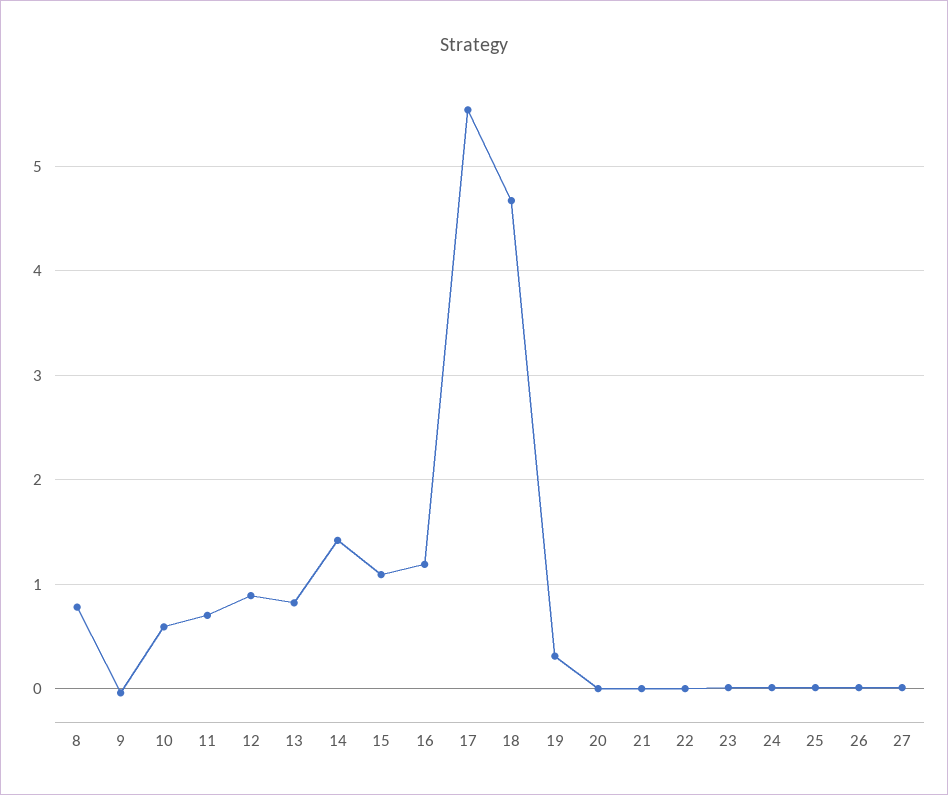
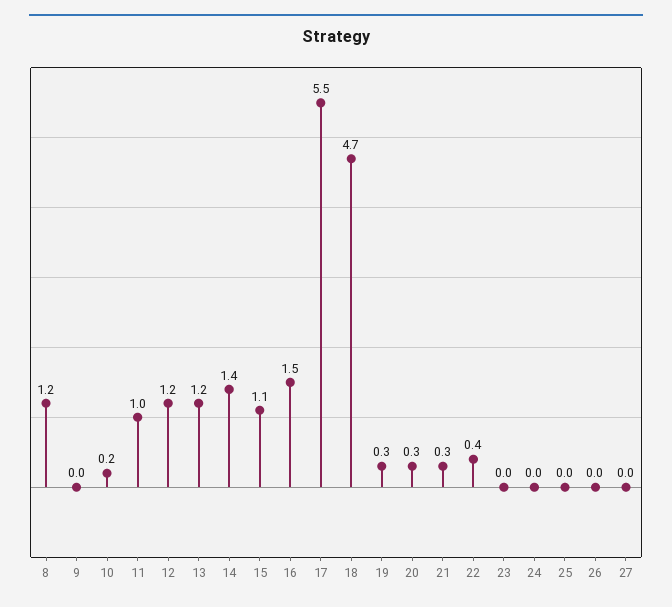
  {
-   "8": 0.8,
+   "8": 1.2,
    "9": 0,
-   "10": 0.6,
+   "10": 0.2,
-   "11": 0.7,
+   "11": 1,
-   "12": 0.9,
+   "12": 1.2,
-   "13": 0.8,
+   "13": 1.2,
    "14": 1.4,
    "15": 1.1,
-   "16": 1.2,
+   "16": 1.5,
    "17": 5.5,
    "18": 4.7,
    "19": 0.3,
-   "20": 0,
+   "20": 0.3,
-   "21": 0,
+   "21": 0.3,
-   "22": 0,
+   "22": 0.4,
    "23": 0,
    "24": 0,
    "25": 0,
    "26": 0,
    "27": 0
  }

